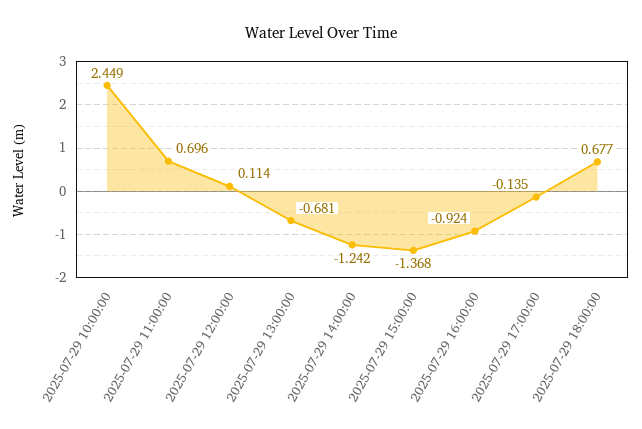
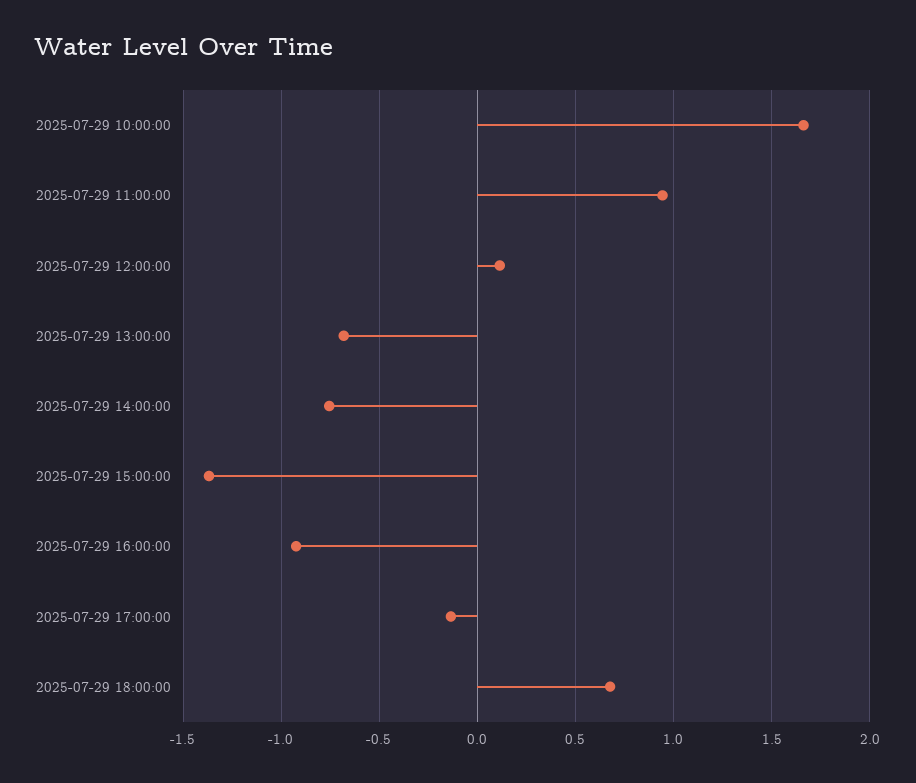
  {
-   "2025-07-29 10:00:00": 2.449,
+   "2025-07-29 10:00:00": 1.65,
-   "2025-07-29 11:00:00": 0.696,
+   "2025-07-29 11:00:00": 0.95,
    "2025-07-29 12:00:00": 0.114,
    "2025-07-29 13:00:00": -0.681,
-   "2025-07-29 14:00:00": -1.242,
+   "2025-07-29 14:00:00": -0.75,
    "2025-07-29 15:00:00": -1.368,
    "2025-07-29 16:00:00": -0.924,
    "2025-07-29 17:00:00": -0.135,
    "2025-07-29 18:00:00": 0.677
  }

